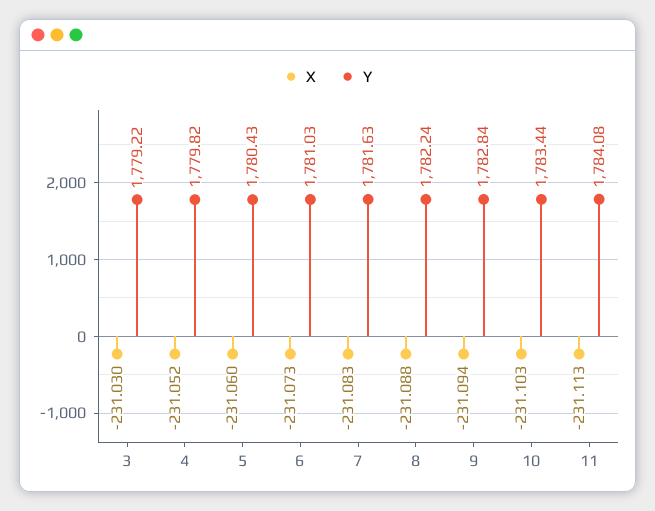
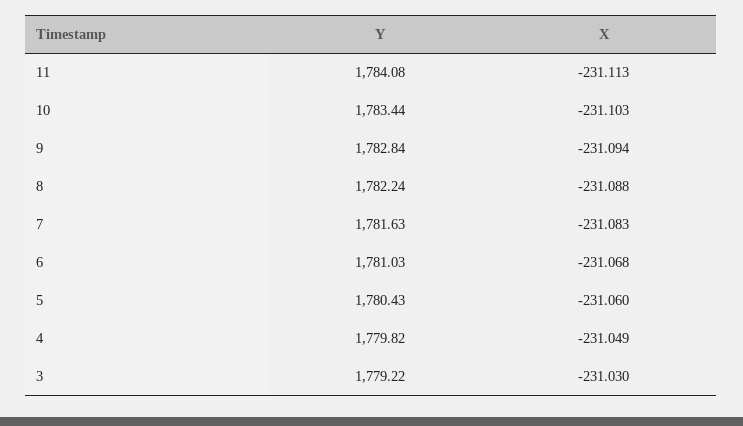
  {
    "X": {
      "3": -231.03,
-     "4": -231.052,
+     "4": -231.049,
      "5": -231.06,
-     "6": -231.073,
+     "6": -231.068,
      "7": -231.083,
      "8": -231.088,
      "9": -231.094,
      "10": -231.103,
      "11": -231.113
    },
    "Y": {
      "3": 1779.22,
      "4": 1779.82,
      "5": 1780.43,
      "6": 1781.03,
      "7": 1781.63,
      "8": 1782.24,
      "9": 1782.84,
      "10": 1783.44,
      "11": 1784.08
    }
  }

